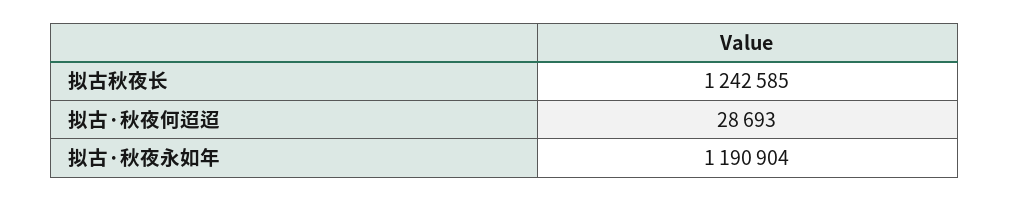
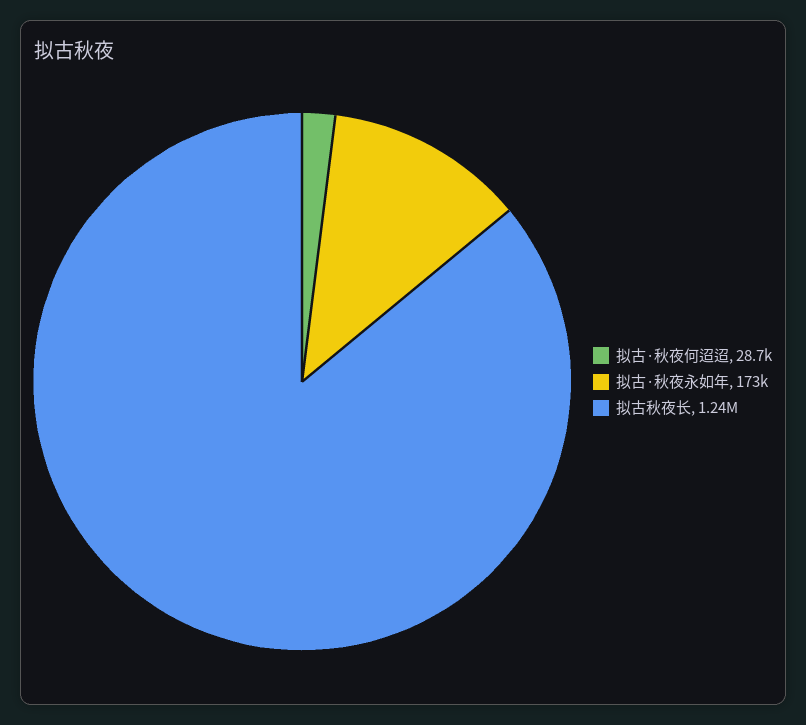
  {
    "拟古秋夜长": 1242585,
    "拟古·秋夜何迢迢": 28693,
-   "拟古·秋夜永如年": 1190904
+   "拟古·秋夜永如年": 173000
  }

